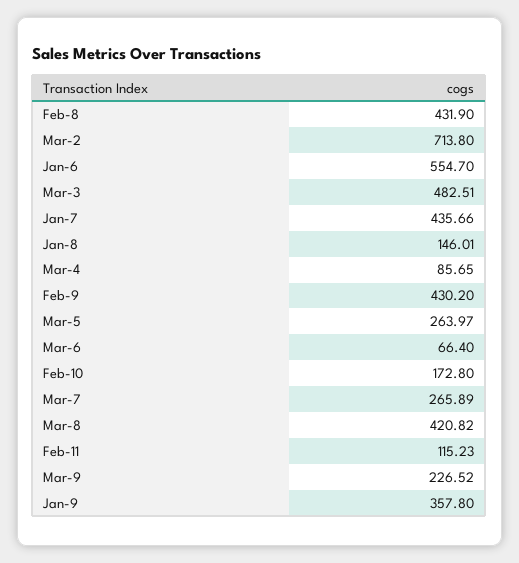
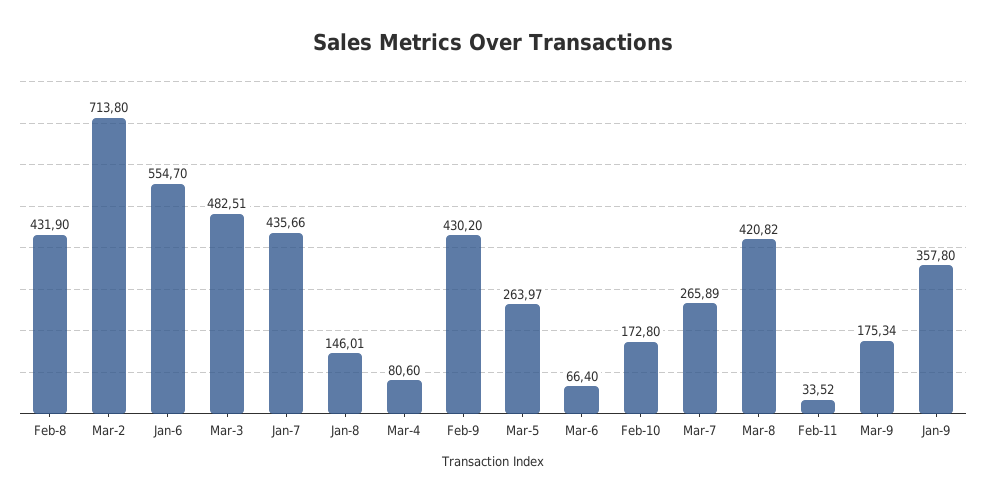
  {
    "Feb-8": 431.9,
    "Mar-2": 713.8,
    "Jan-6": 554.7,
    "Mar-3": 482.51,
    "Jan-7": 435.66,
    "Jan-8": 146.01,
-   "Mar-4": 85.65,
+   "Mar-4": 80.6,
    "Feb-9": 430.2,
    "Mar-5": 263.97,
    "Mar-6": 66.4,
    "Feb-10": 172.8,
    "Mar-7": 265.89,
    "Mar-8": 420.82,
-   "Feb-11": 115.23,
+   "Feb-11": 33.52,
-   "Mar-9": 226.52,
+   "Mar-9": 175.34,
    "Jan-9": 357.8
  }

